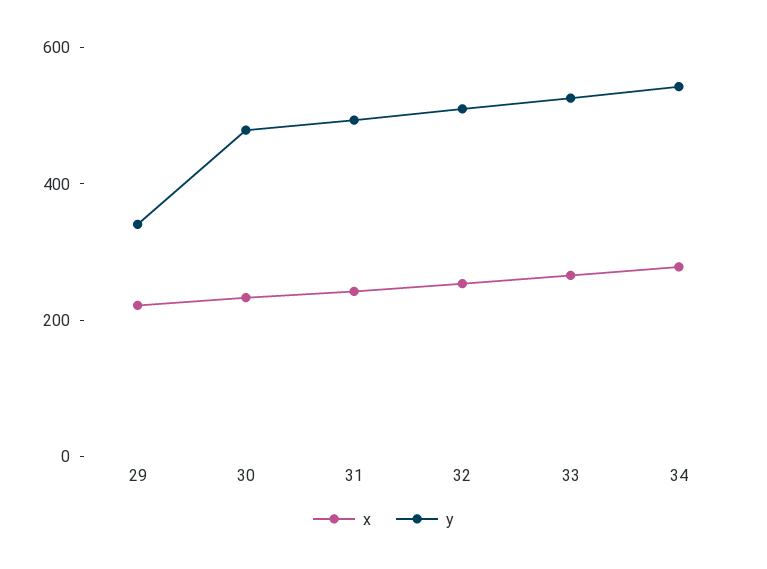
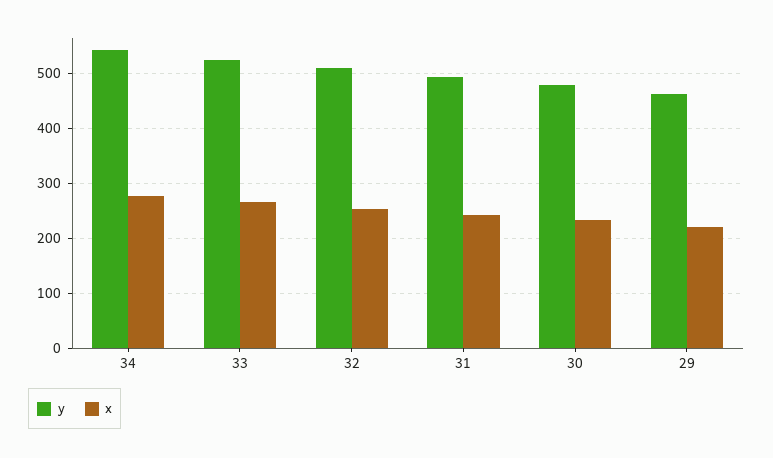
  {
    "x": {
      "29": 220,
      "30": 240,
      "31": 240,
      "32": 260,
      "33": 260,
      "34": 280
    },
    "y": {
-     "29": 350,
+     "29": 460,
      "30": 480,
      "31": 500,
      "32": 520,
      "33": 520,
      "34": 540
    }
  }

